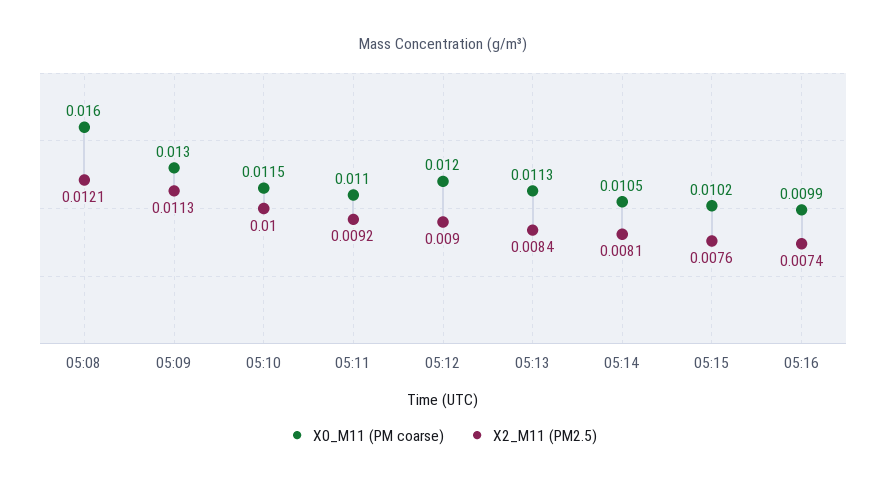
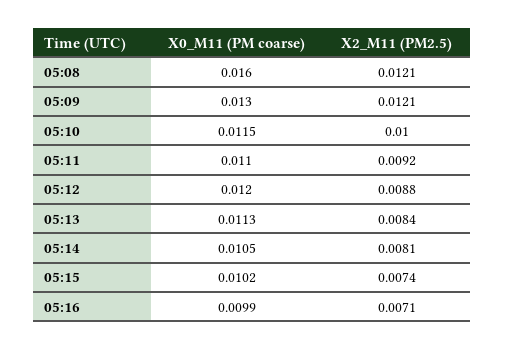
  {
    "X0_M11 (PM coarse)": {
      "05:08": 0.016,
      "05:09": 0.013,
      "05:10": 0.0115,
      "05:11": 0.011,
      "05:12": 0.012,
      "05:13": 0.0113,
      "05:14": 0.0105,
      "05:15": 0.0102,
      "05:16": 0.0099
    },
    "X2_M11 (PM2.5)": {
      "05:08": 0.0121,
-     "05:09": 0.0113,
+     "05:09": 0.0121,
      "05:10": 0.01,
      "05:11": 0.0092,
-     "05:12": 0.009,
+     "05:12": 0.0088,
      "05:13": 0.0084,
      "05:14": 0.0081,
-     "05:15": 0.0076,
+     "05:15": 0.0074,
-     "05:16": 0.0074
+     "05:16": 0.0071
    }
  }

